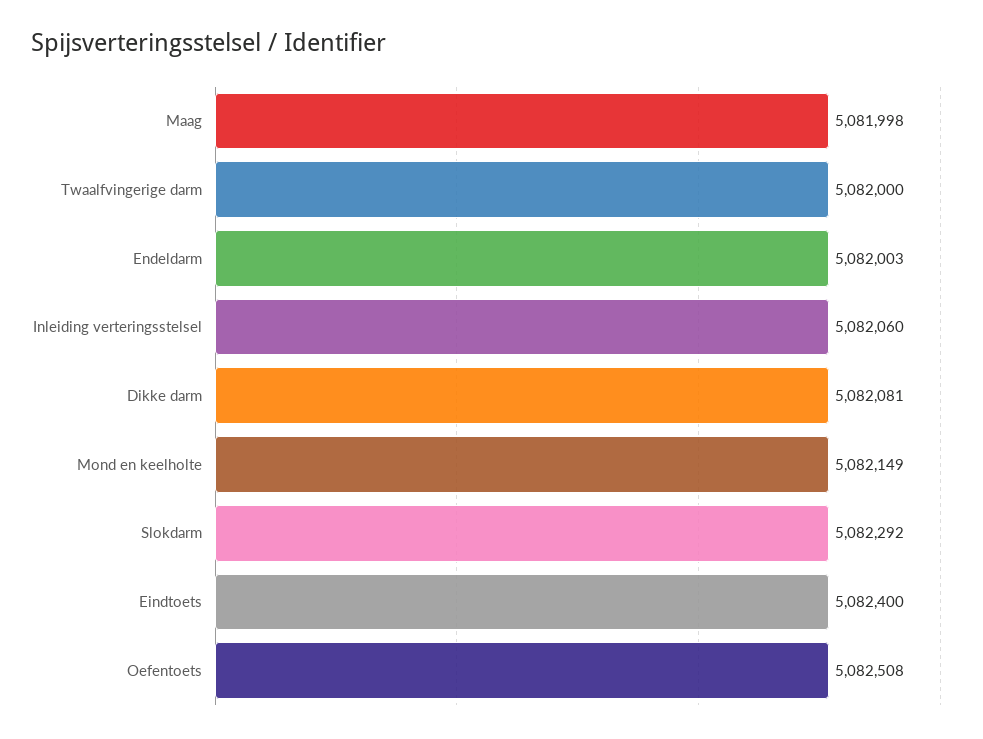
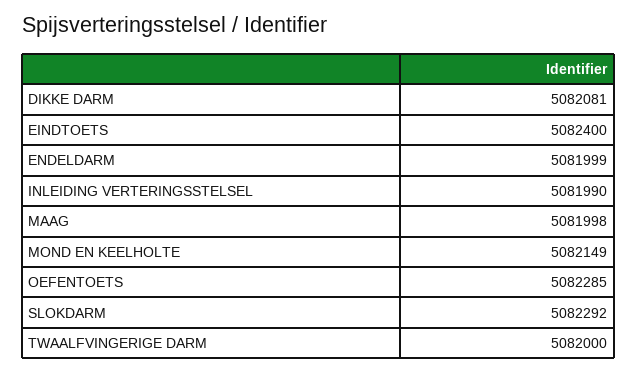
  {
    "Maag": 5081998,
    "Twaalfvingerige darm": 5082000,
-   "Endeldarm": 5082003,
+   "Endeldarm": 5081999,
-   "Inleiding verteringsstelsel": 5082060,
+   "Inleiding verteringsstelsel": 5081990,
    "Dikke darm": 5082081,
    "Mond en keelholte": 5082149,
    "Slokdarm": 5082292,
    "Eindtoets": 5082400,
-   "Oefentoets": 5082508
+   "Oefentoets": 5082285
  }

